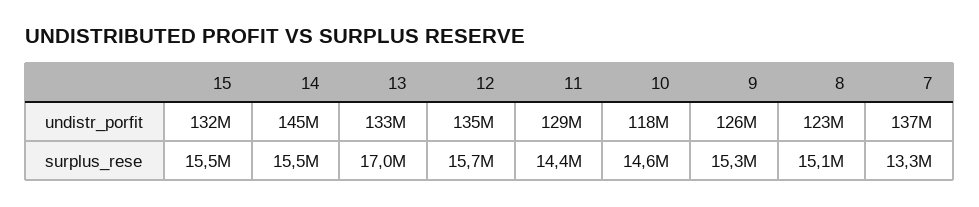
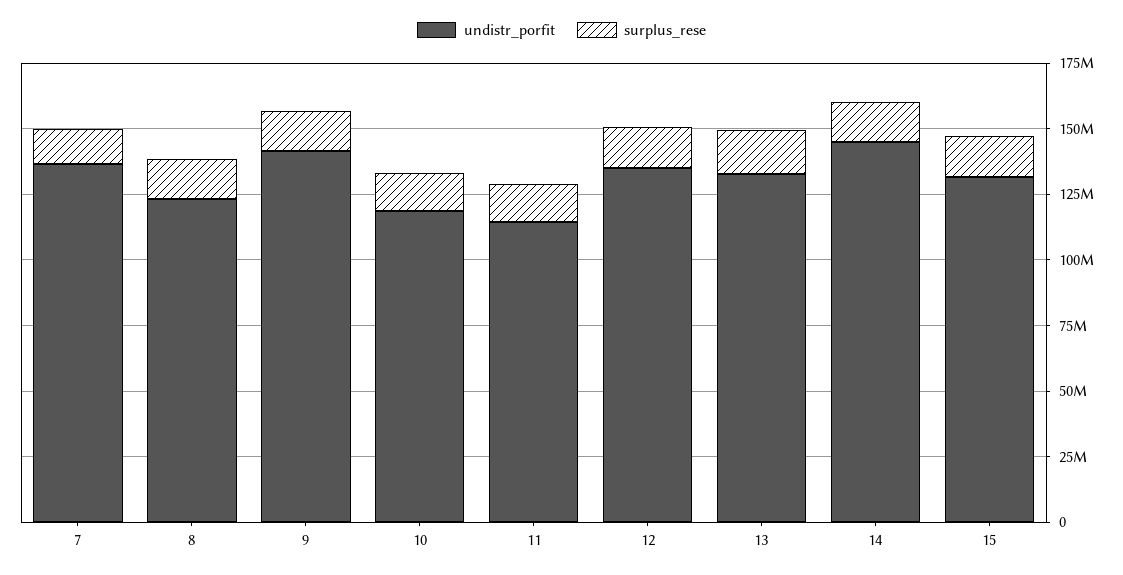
  {
    "undistr_porfit": {
      "15": 132000000,
      "14": 145000000,
      "13": 133000000,
      "12": 135000000,
-     "11": 129000000,
+     "11": 115000000,
      "10": 118000000,
-     "9": 126000000,
+     "9": 140000000,
      "8": 123000000,
      "7": 137000000
    },
    "surplus_rese": {
      "15": 15500000,
      "14": 15500000,
      "13": 17000000,
      "12": 15700000,
      "11": 14400000,
      "10": 14600000,
      "9": 15300000,
      "8": 15100000,
      "7": 13300000
    }
  }

